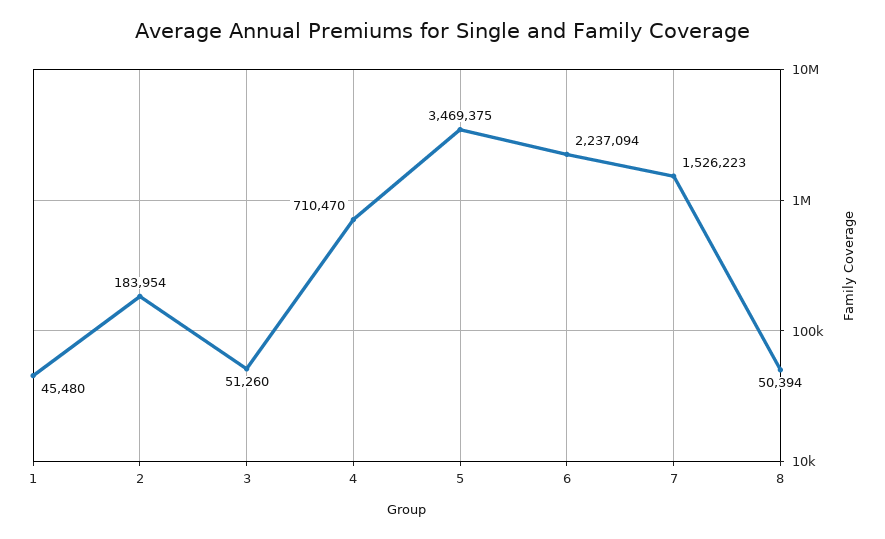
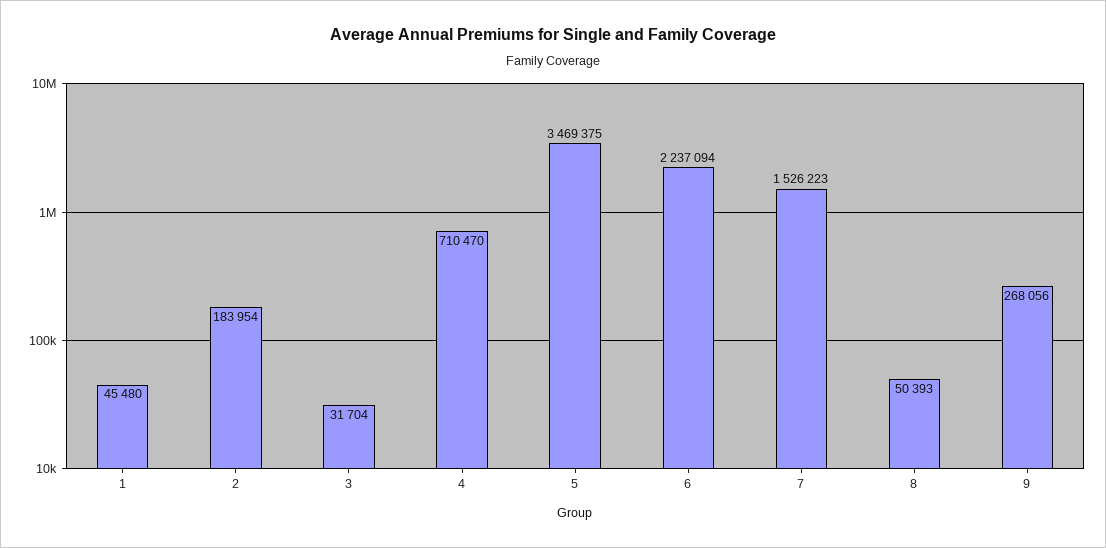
  {
    "1": 45480,
    "2": 183954,
-   "3": 51260,
+   "3": 31704,
    "4": 710470,
    "5": 3469375,
    "6": 2237094,
    "7": 1526223,
-   "8": 50394
+   "8": 50393,
+   "9": 268056
  }

